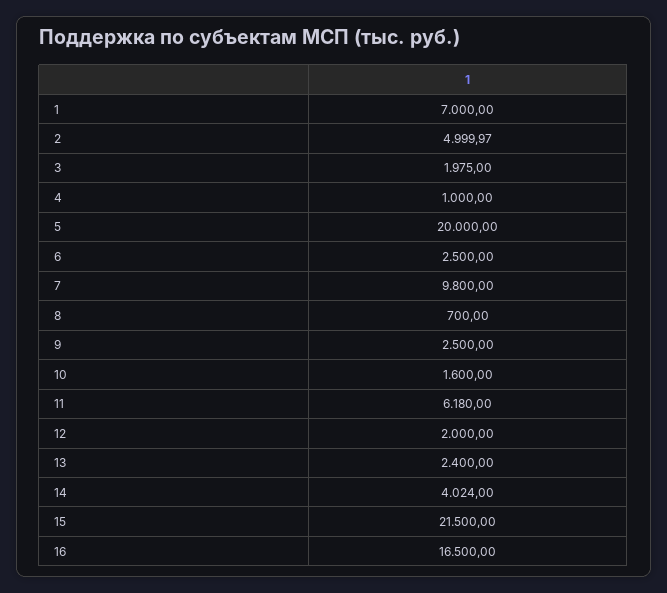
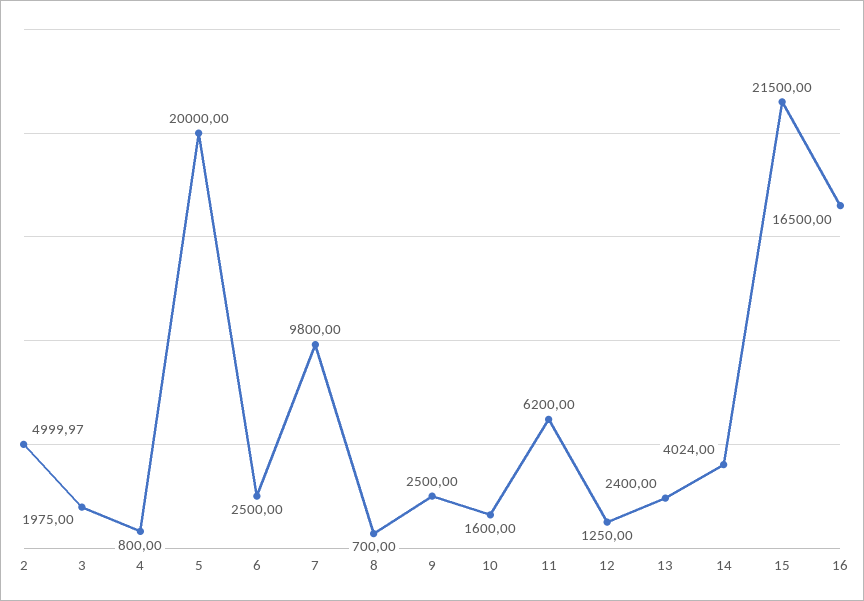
  {
-   "1": 7000,
    "2": 4999.97,
    "3": 1975,
-   "4": 1000,
+   "4": 800,
    "5": 20000,
    "6": 2500,
    "7": 9800,
    "8": 700,
    "9": 2500,
    "10": 1600,
-   "11": 6180,
+   "11": 6200,
-   "12": 2000,
+   "12": 1250,
    "13": 2400,
    "14": 4024,
    "15": 21500,
    "16": 16500
  }

